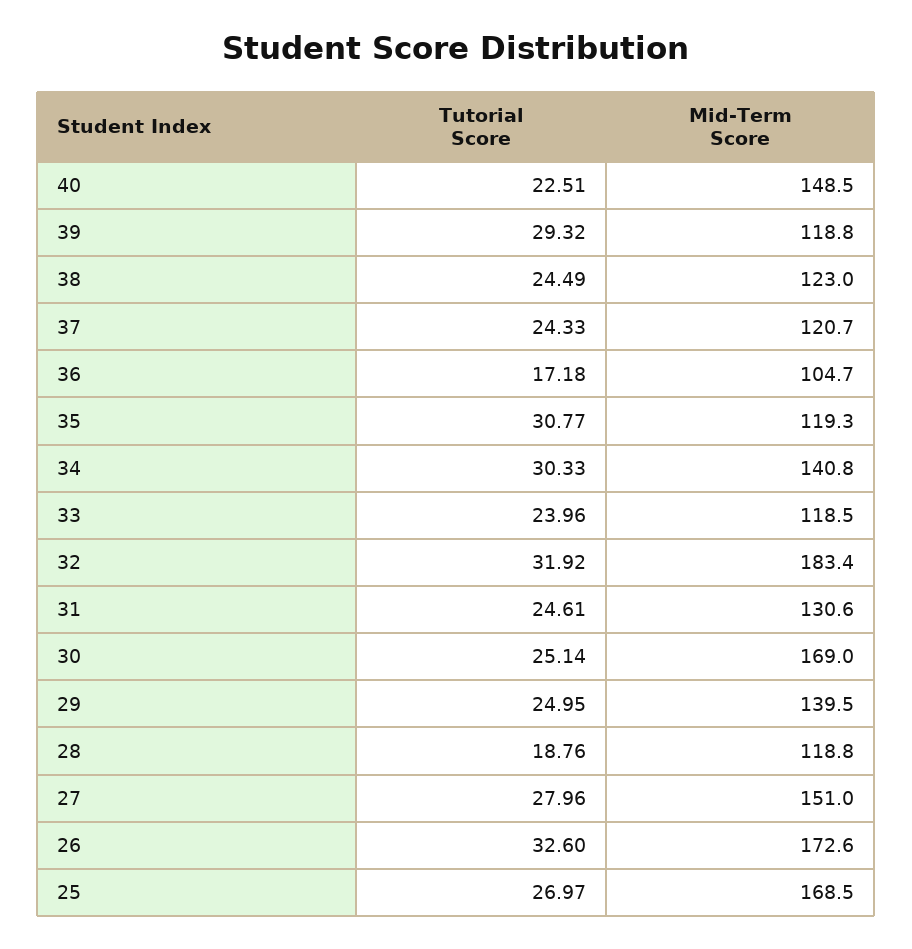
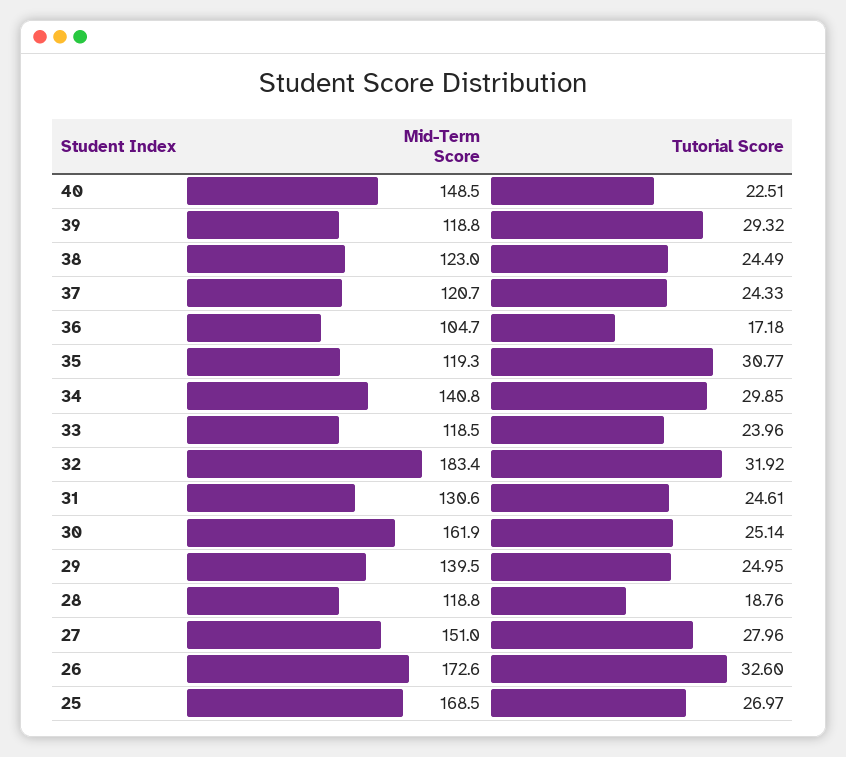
  {
    "Tutorial Score": {
      "40": 22.51,
      "39": 29.32,
      "38": 24.49,
      "37": 24.33,
      "36": 17.18,
      "35": 30.77,
-     "34": 30.33,
+     "34": 29.85,
      "33": 23.96,
      "32": 31.92,
      "31": 24.61,
      "30": 25.14,
      "29": 24.95,
      "28": 18.76,
      "27": 27.96,
      "26": 32.6,
      "25": 26.97
    },
    "Mid-Term Score": {
      "40": 148.5,
      "39": 118.8,
      "38": 123,
      "37": 120.7,
      "36": 104.7,
      "35": 119.3,
      "34": 140.8,
      "33": 118.5,
      "32": 183.4,
      "31": 130.6,
-     "30": 169,
+     "30": 161.9,
      "29": 139.5,
      "28": 118.8,
      "27": 151,
      "26": 172.6,
      "25": 168.5
    }
  }

